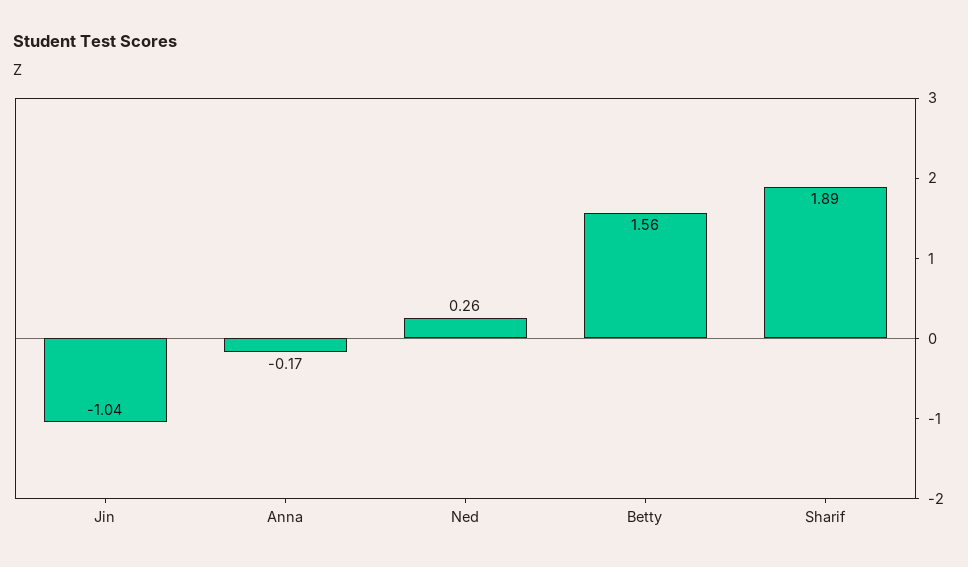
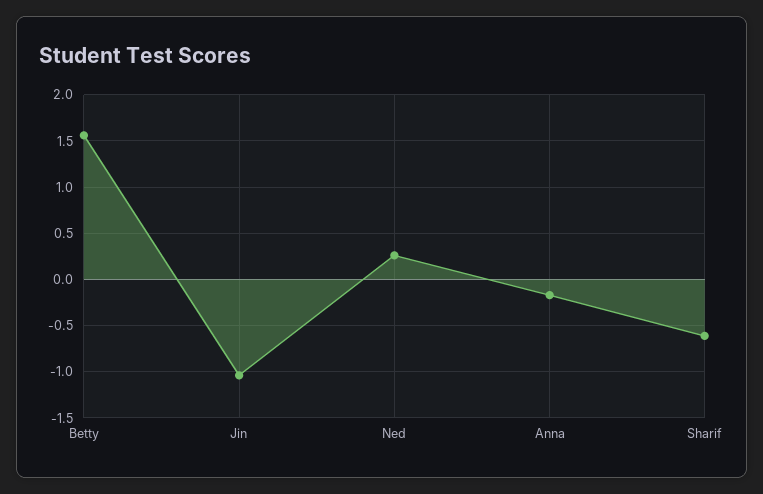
  {
    "Jin": -1.04,
    "Anna": -0.17,
    "Ned": 0.26,
    "Betty": 1.56,
-   "Sharif": 1.89
+   "Sharif": -0.6
  }

